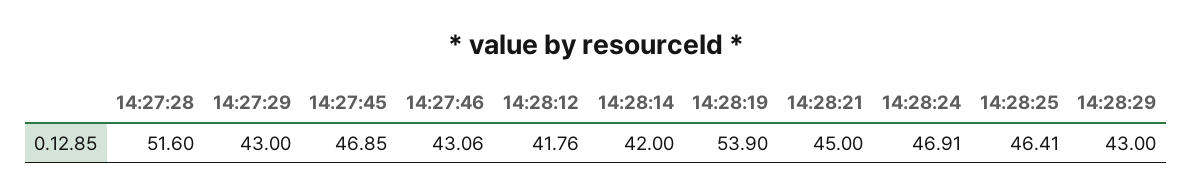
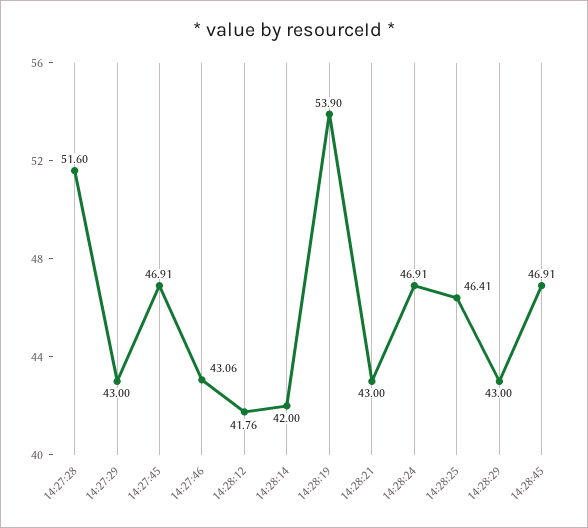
  {
    "14:27:28": 51.6,
    "14:27:29": 43,
-   "14:27:45": 46.85,
+   "14:27:45": 46.91,
    "14:27:46": 43.06,
    "14:28:12": 41.76,
    "14:28:14": 42,
    "14:28:19": 53.9,
-   "14:28:21": 45,
+   "14:28:21": 43,
    "14:28:24": 46.91,
    "14:28:25": 46.41,
-   "14:28:29": 43
+   "14:28:29": 43,
+   "14:28:45": 46.91
  }

